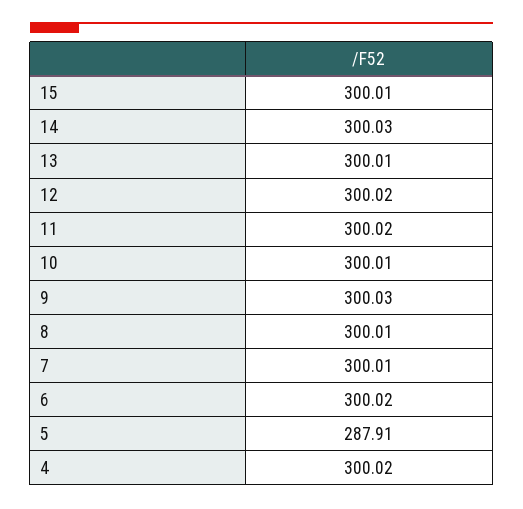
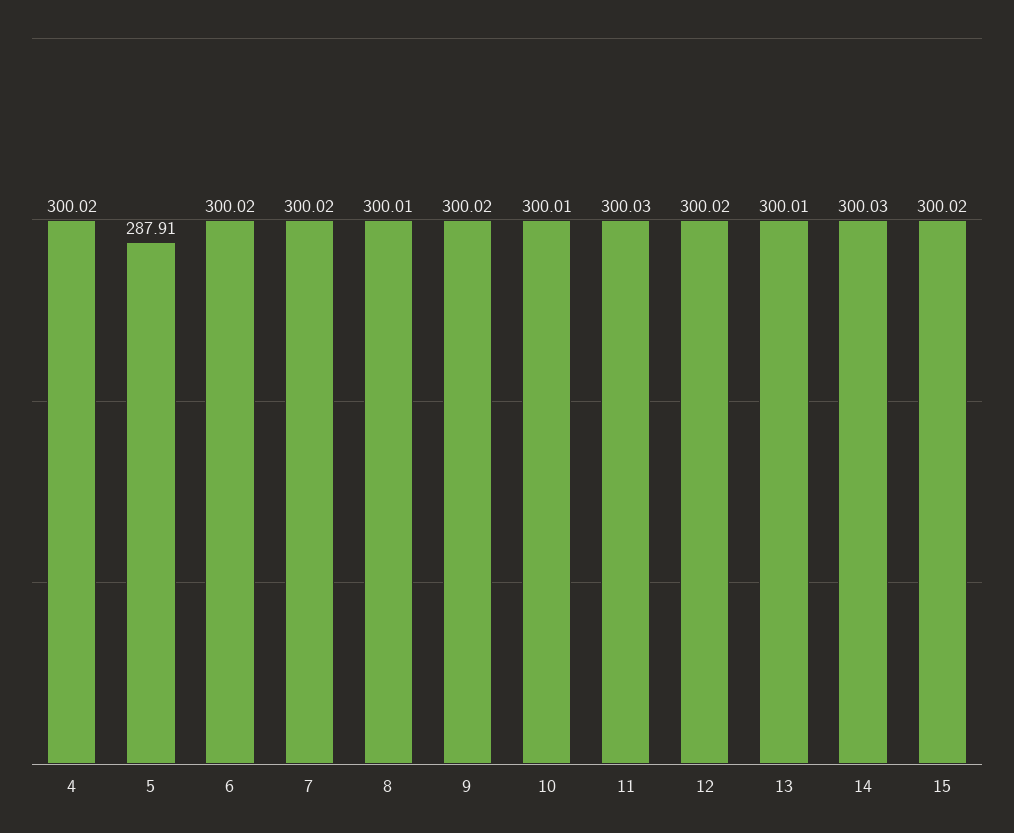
  {
-   "15": 300.01,
+   "15": 300.02,
    "14": 300.03,
    "13": 300.01,
    "12": 300.02,
-   "11": 300.02,
+   "11": 300.03,
    "10": 300.01,
-   "9": 300.03,
+   "9": 300.02,
    "8": 300.01,
-   "7": 300.01,
+   "7": 300.02,
    "6": 300.02,
    "5": 287.91,
    "4": 300.02
  }

